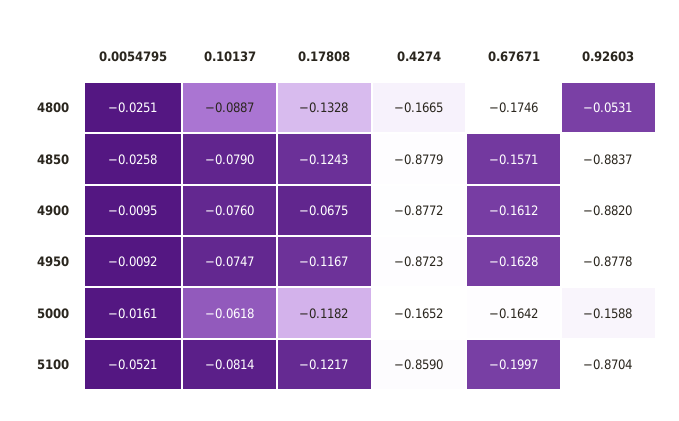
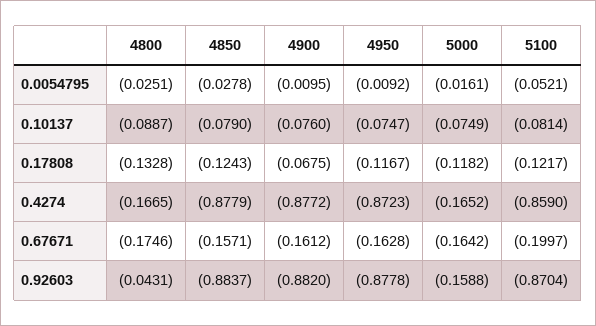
  {
    "0.0054795": {
      "4800": -0.0251,
-     "4850": -0.0258,
+     "4850": -0.0278,
      "4900": -0.0095,
      "4950": -0.0092,
      "5000": -0.0161,
      "5100": -0.0521
    },
    "0.10137": {
      "4800": -0.0887,
      "4850": -0.079,
      "4900": -0.076,
      "4950": -0.0747,
-     "5000": -0.0618,
+     "5000": -0.0749,
      "5100": -0.0814
    },
    "0.17808": {
      "4800": -0.1328,
      "4850": -0.1243,
      "4900": -0.0675,
      "4950": -0.1167,
      "5000": -0.1182,
      "5100": -0.1217
    },
    "0.4274": {
      "4800": -0.1665,
      "4850": -0.8779,
      "4900": -0.8772,
      "4950": -0.8723,
      "5000": -0.1652,
      "5100": -0.859
    },
    "0.67671": {
      "4800": -0.1746,
      "4850": -0.1571,
      "4900": -0.1612,
      "4950": -0.1628,
      "5000": -0.1642,
      "5100": -0.1997
    },
    "0.92603": {
-     "4800": -0.0531,
+     "4800": -0.0431,
      "4850": -0.8837,
      "4900": -0.882,
      "4950": -0.8778,
      "5000": -0.1588,
      "5100": -0.8704
    }
  }

